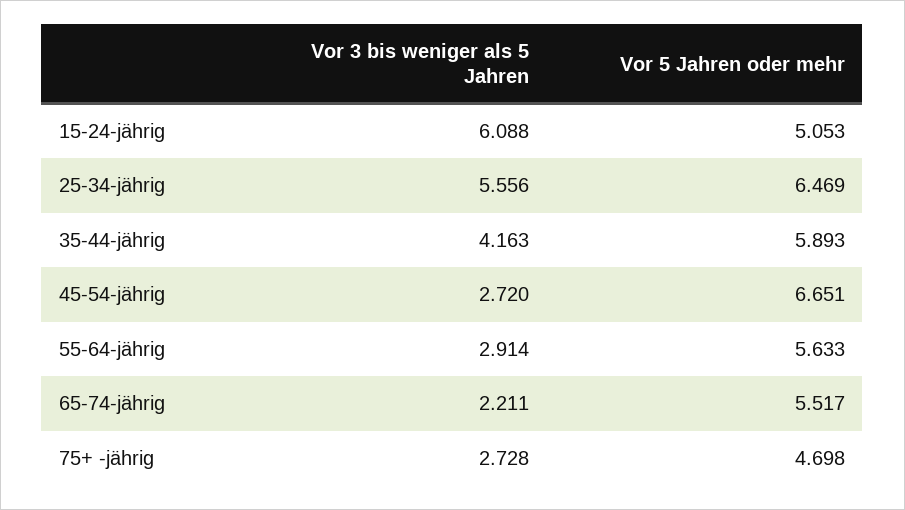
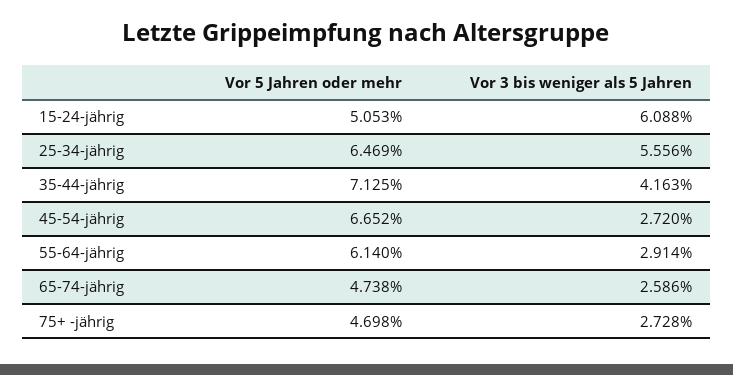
  {
    "Vor 3 bis weniger als 5 Jahren": {
      "15-24-jährig": 6.088,
      "25-34-jährig": 5.556,
      "35-44-jährig": 4.163,
      "45-54-jährig": 2.72,
      "55-64-jährig": 2.914,
-     "65-74-jährig": 2.211,
+     "65-74-jährig": 2.586,
      "75+ -jährig": 2.728
    },
    "Vor 5 Jahren oder mehr": {
      "15-24-jährig": 5.053,
      "25-34-jährig": 6.469,
-     "35-44-jährig": 5.893,
+     "35-44-jährig": 7.125,
-     "45-54-jährig": 6.651,
+     "45-54-jährig": 6.652,
-     "55-64-jährig": 5.633,
+     "55-64-jährig": 6.14,
-     "65-74-jährig": 5.517,
+     "65-74-jährig": 4.738,
      "75+ -jährig": 4.698
    }
  }

